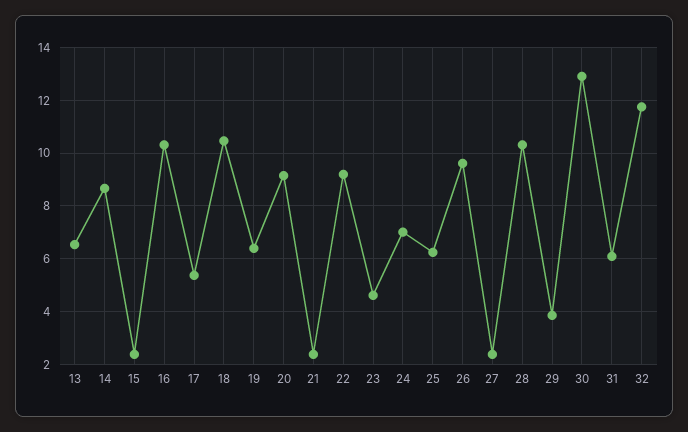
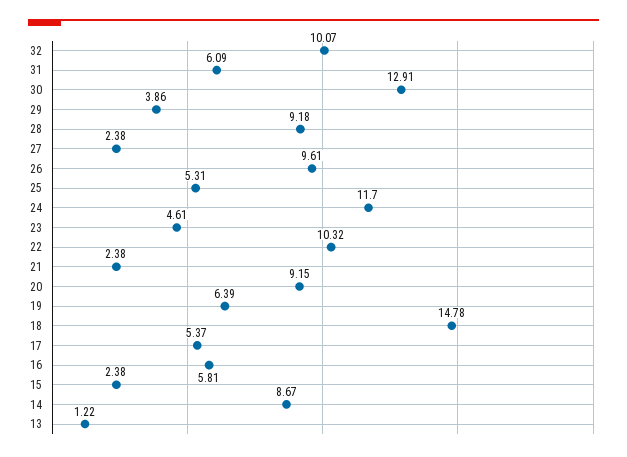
  {
-   "13": 6.5,
+   "13": 1.22,
    "14": 8.67,
    "15": 2.38,
-   "16": 10.25,
+   "16": 5.81,
    "17": 5.37,
-   "18": 10.5,
+   "18": 14.78,
    "19": 6.39,
    "20": 9.15,
    "21": 2.38,
-   "22": 9.25,
+   "22": 10.32,
    "23": 4.61,
-   "24": 7,
+   "24": 11.7,
-   "25": 6.25,
+   "25": 5.31,
    "26": 9.61,
    "27": 2.38,
-   "28": 10.25,
+   "28": 9.18,
    "29": 3.86,
    "30": 12.91,
    "31": 6.09,
-   "32": 11.75
+   "32": 10.07
  }

